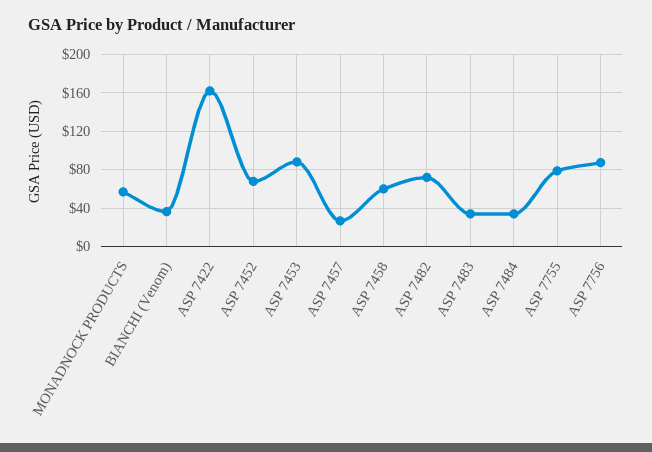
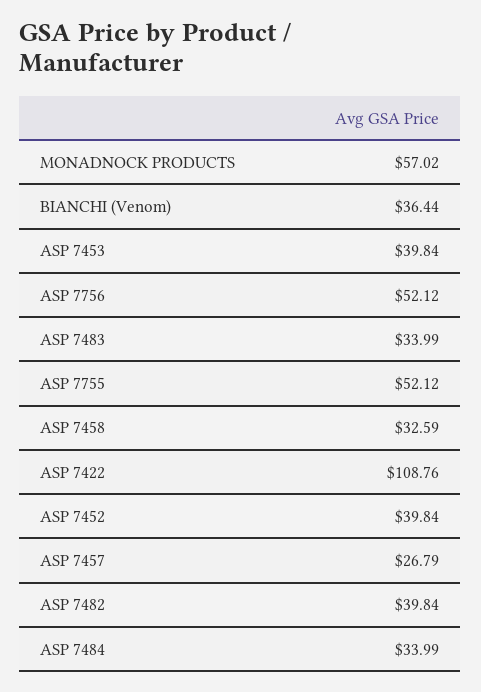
  {
    "MONADNOCK PRODUCTS": 57.02,
    "BIANCHI (Venom)": 36.44,
-   "ASP 7422": 160,
+   "ASP 7422": 108.76,
-   "ASP 7452": 70,
+   "ASP 7452": 39.84,
-   "ASP 7453": 90,
+   "ASP 7453": 39.84,
    "ASP 7457": 26.79,
-   "ASP 7458": 60,
+   "ASP 7458": 32.59,
-   "ASP 7482": 70,
+   "ASP 7482": 39.84,
    "ASP 7483": 33.99,
    "ASP 7484": 33.99,
-   "ASP 7755": 80,
+   "ASP 7755": 52.12,
-   "ASP 7756": 90
+   "ASP 7756": 52.12
  }

